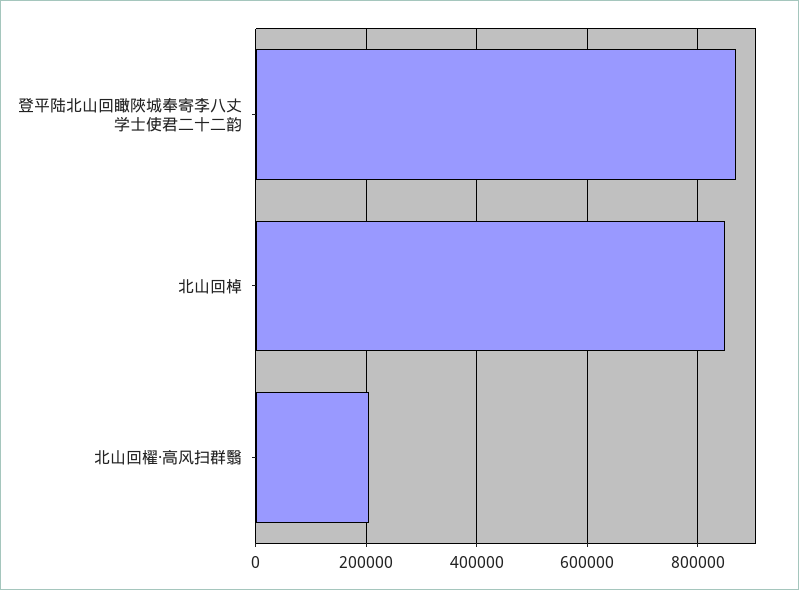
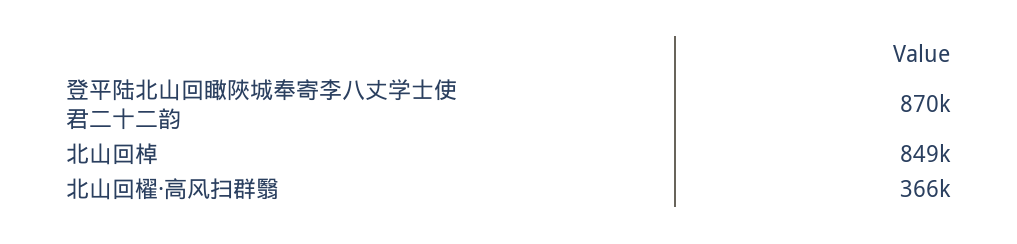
  {
    "登平陆北山回瞰陜城奉寄李八丈学士使君二十二韵": 870000,
    "北山回棹": 849000,
-   "北山回櫂·高风扫群翳": 200000
+   "北山回櫂·高风扫群翳": 366000
  }

